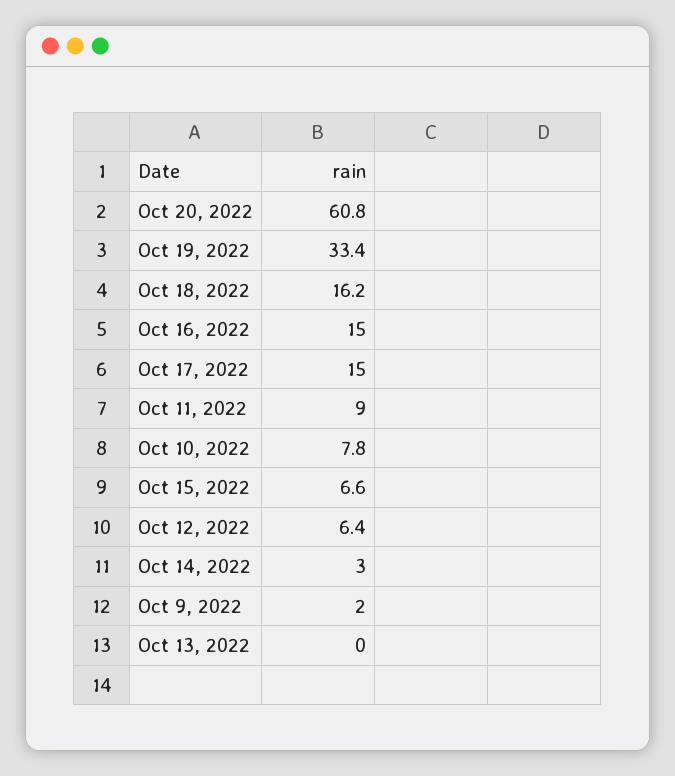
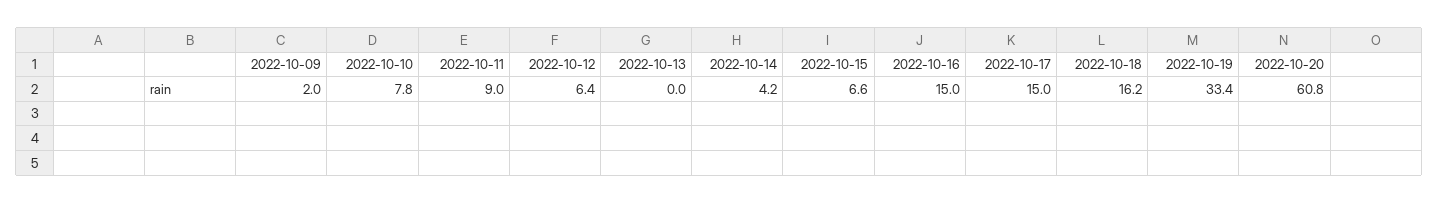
  {
    "Oct 20, 2022": 60.8,
    "Oct 19, 2022": 33.4,
    "Oct 18, 2022": 16.2,
    "Oct 16, 2022": 15,
    "Oct 17, 2022": 15,
    "Oct 11, 2022": 9,
    "Oct 10, 2022": 7.8,
    "Oct 15, 2022": 6.6,
    "Oct 12, 2022": 6.4,
-   "Oct 14, 2022": 3,
+   "Oct 14, 2022": 4.2,
    "Oct 9, 2022": 2,
    "Oct 13, 2022": 0
  }

